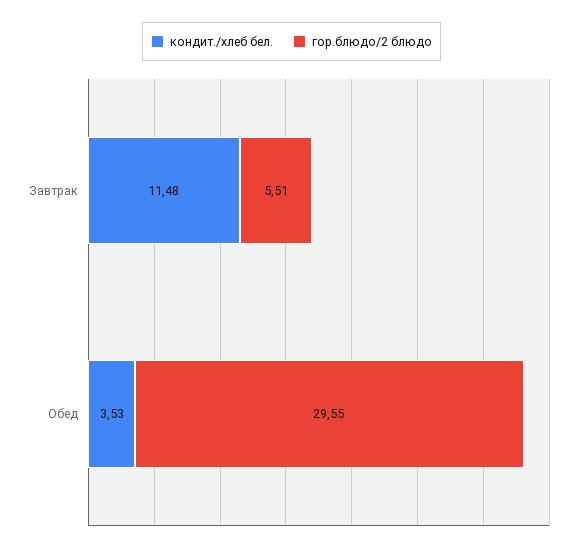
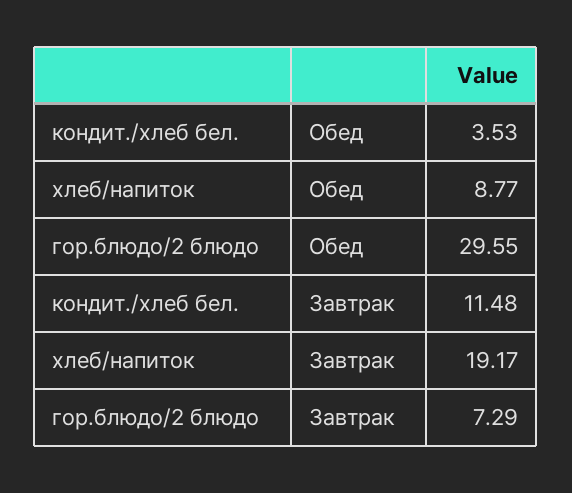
  {
    "кондит./хлеб бел.": {
      "Завтрак": 11.48,
      "Обед": 3.53
    },
    "гор.блюдо/2 блюдо": {
-     "Завтрак": 5.51,
+     "Завтрак": 7.29,
      "Обед": 29.55
-   }
+   },
+   "хлеб/напиток": {
+     "Обед": 8.77,
+     "Завтрак": 19.17
+   }
  }

